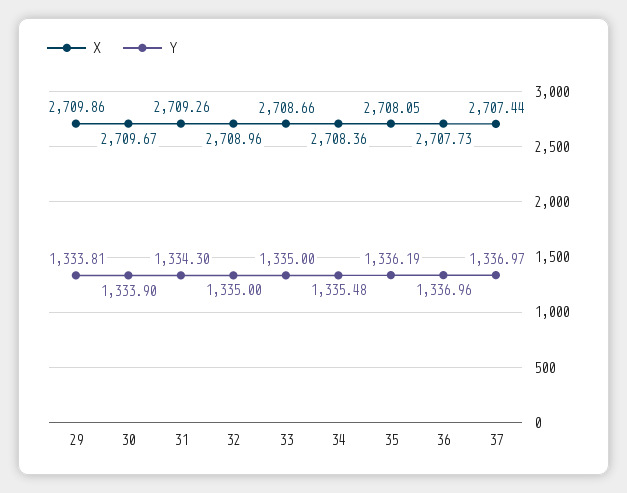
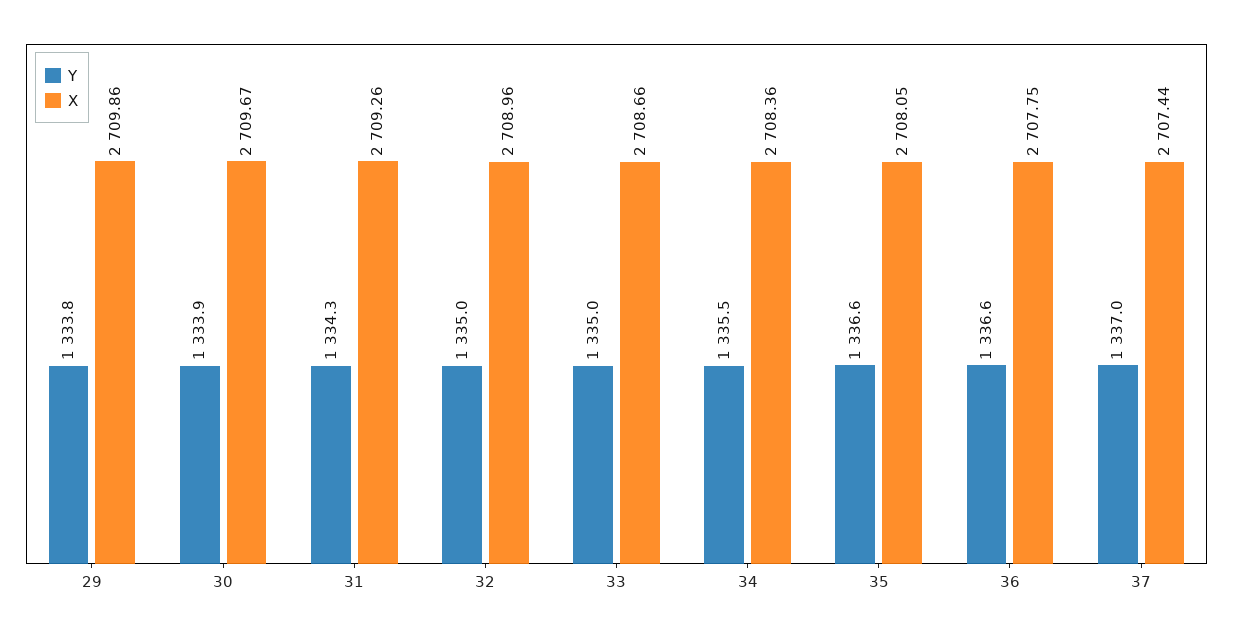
  {
    "X": {
      "29": 2709.86,
      "30": 2709.67,
      "31": 2709.26,
      "32": 2708.96,
      "33": 2708.66,
      "34": 2708.36,
      "35": 2708.05,
-     "36": 2707.73,
+     "36": 2707.75,
      "37": 2707.44
    },
    "Y": {
      "29": 1333.81,
      "30": 1333.9,
      "31": 1334.3,
      "32": 1335,
      "33": 1335,
      "34": 1335.48,
-     "35": 1336.19,
+     "35": 1336.6,
-     "36": 1336.96,
+     "36": 1336.6,
      "37": 1336.97
    }
  }

